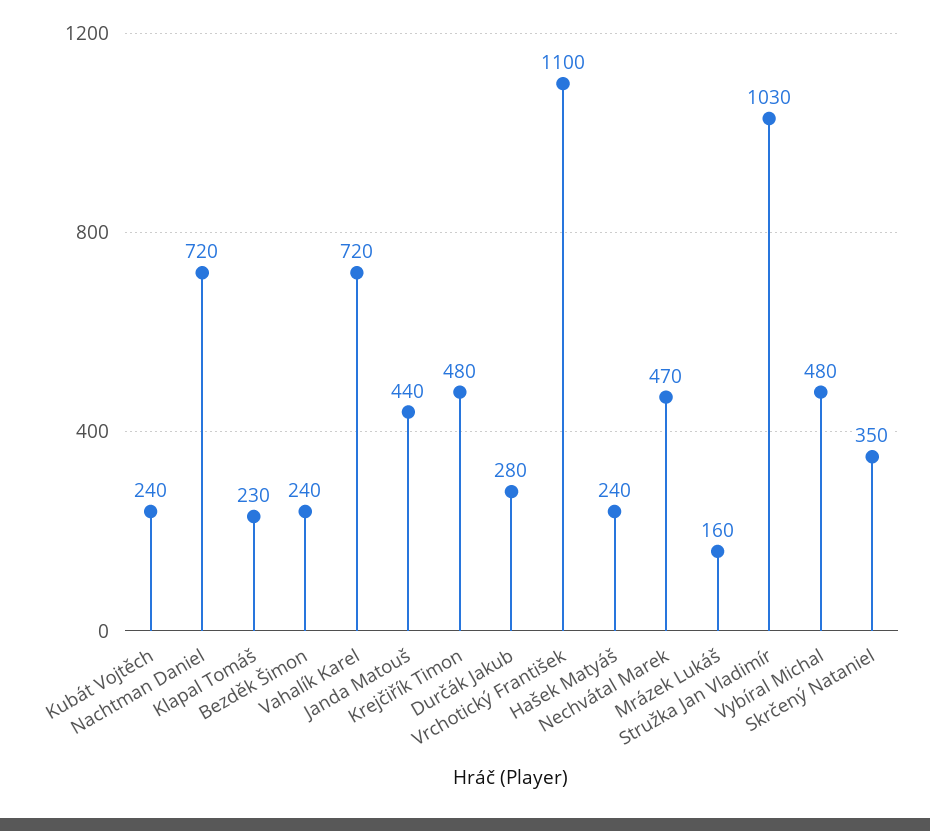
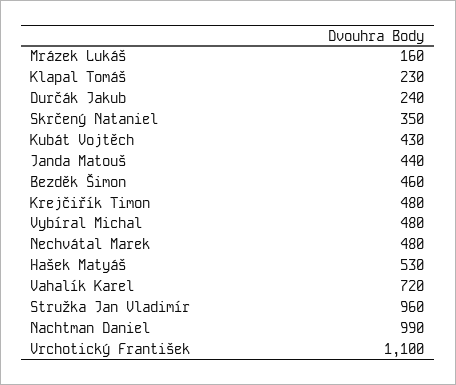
  {
-   "Kubát Vojtěch": 240,
+   "Kubát Vojtěch": 430,
-   "Nachtman Daniel": 720,
+   "Nachtman Daniel": 990,
    "Klapal Tomáš": 230,
-   "Bezděk Šimon": 240,
+   "Bezděk Šimon": 460,
    "Vahalík Karel": 720,
    "Janda Matouš": 440,
    "Krejčiřík Timon": 480,
-   "Durčák Jakub": 280,
+   "Durčák Jakub": 240,
    "Vrchotický František": 1100,
-   "Hašek Matyáš": 240,
+   "Hašek Matyáš": 530,
-   "Nechvátal Marek": 470,
+   "Nechvátal Marek": 480,
    "Mrázek Lukáš": 160,
-   "Stružka Jan Vladimír": 1030,
+   "Stružka Jan Vladimír": 960,
    "Vybíral Michal": 480,
    "Skrčený Nataniel": 350
  }

